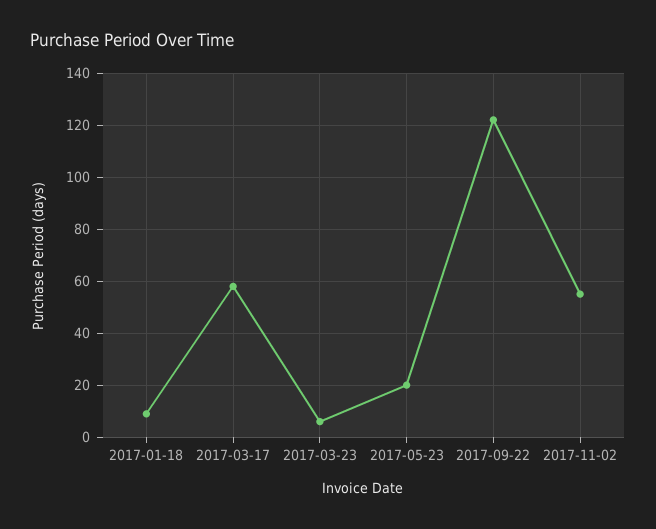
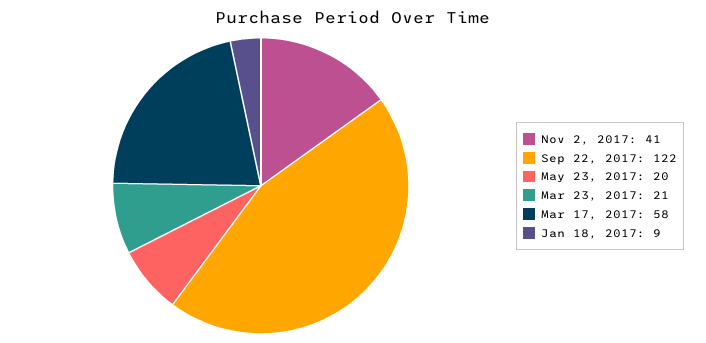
  {
    "2017-01-18": 9,
    "2017-03-17": 58,
-   "2017-03-23": 5,
+   "2017-03-23": 21,
    "2017-05-23": 20,
    "2017-09-22": 122,
-   "2017-11-02": 55
+   "2017-11-02": 41
  }

